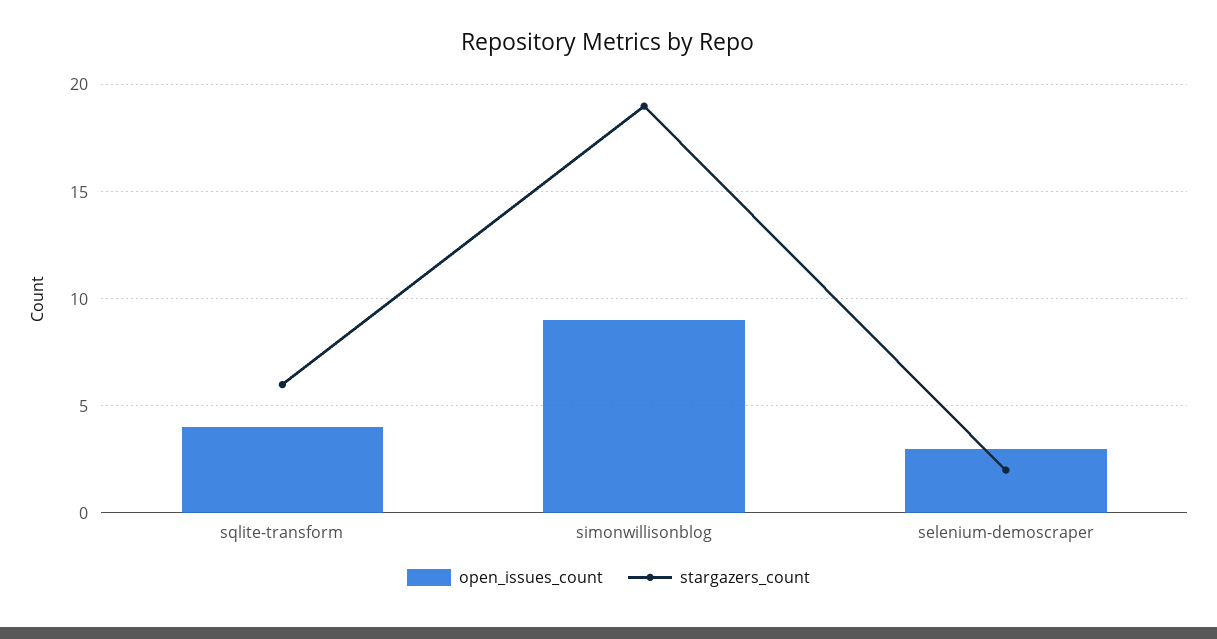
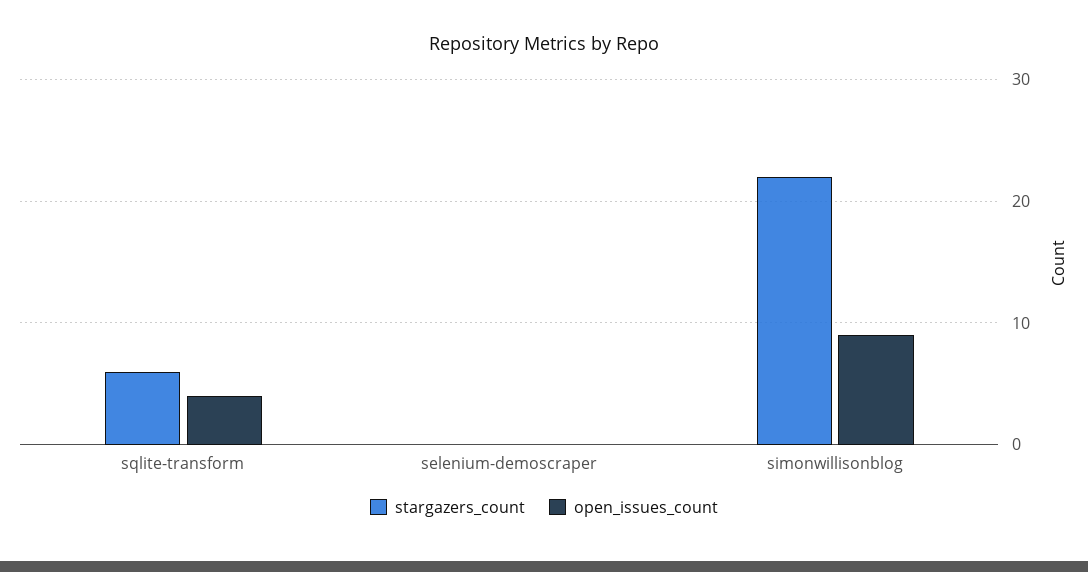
  {
    "open_issues_count": {
      "sqlite-transform": 4,
      "simonwillisonblog": 9,
-     "selenium-demoscraper": 3
+     "selenium-demoscraper": 0
    },
    "stargazers_count": {
      "sqlite-transform": 6,
-     "simonwillisonblog": 19,
+     "simonwillisonblog": 22,
-     "selenium-demoscraper": 2
+     "selenium-demoscraper": 0
    }
  }

